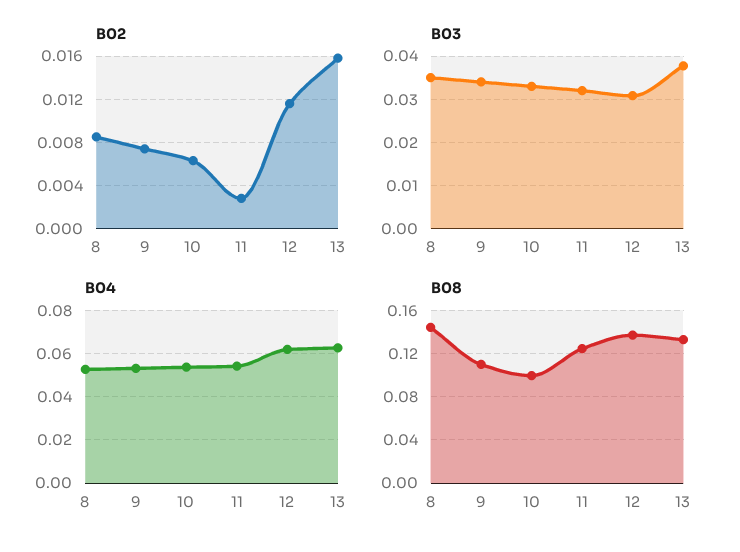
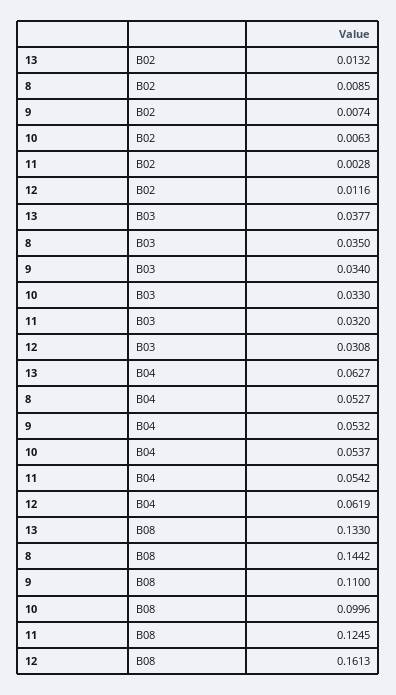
  {
    "B02": {
      "8": 0.0085,
      "9": 0.0074,
      "10": 0.0063,
      "11": 0.0028,
      "12": 0.0116,
-     "13": 0.016
+     "13": 0.0132
    },
    "B03": {
      "8": 0.035,
      "9": 0.034,
      "10": 0.033,
      "11": 0.032,
      "12": 0.0308,
      "13": 0.0377
    },
    "B04": {
      "8": 0.0527,
      "9": 0.0532,
      "10": 0.0537,
      "11": 0.0542,
      "12": 0.0619,
      "13": 0.0627
    },
    "B08": {
      "8": 0.1442,
      "9": 0.11,
      "10": 0.0996,
      "11": 0.1245,
-     "12": 0.14,
+     "12": 0.1613,
      "13": 0.133
    }
  }

